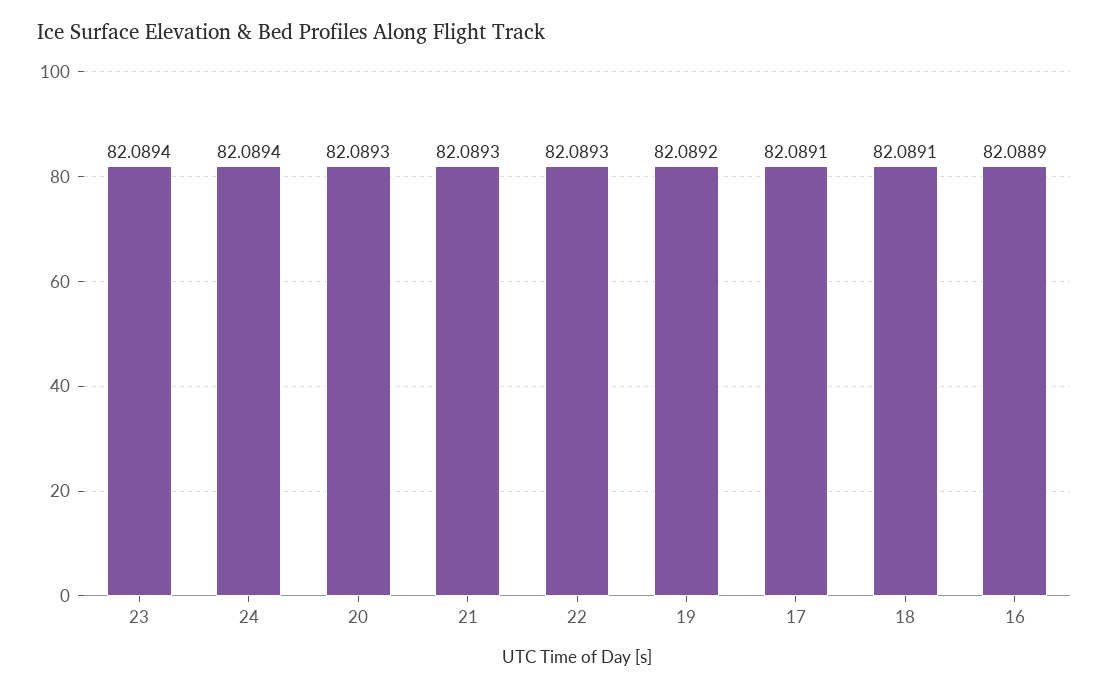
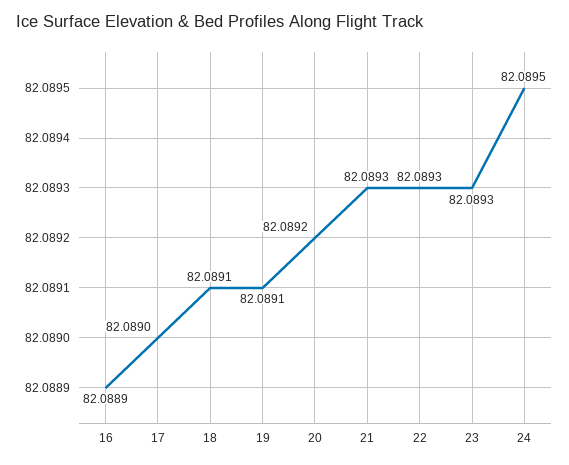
  {
-   "23": 82.0894,
+   "23": 82.0893,
-   "24": 82.0894,
+   "24": 82.0895,
-   "20": 82.0893,
+   "20": 82.0892,
    "21": 82.0893,
    "22": 82.0893,
-   "19": 82.0892,
+   "19": 82.0891,
-   "17": 82.0891,
+   "17": 82.089,
    "18": 82.0891,
    "16": 82.0889
  }

